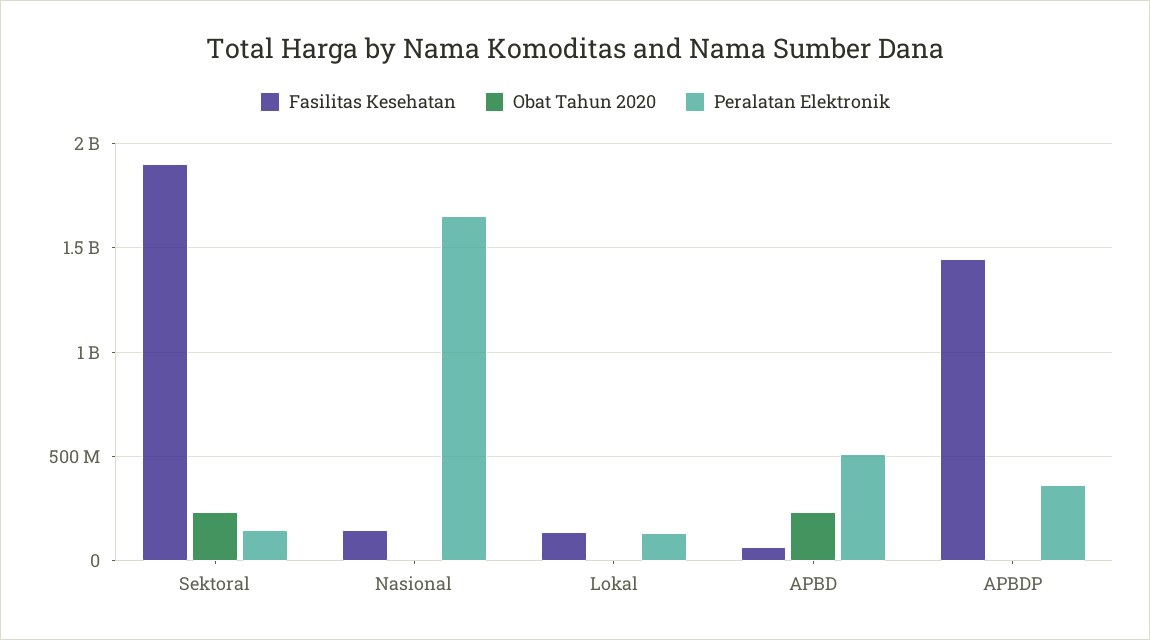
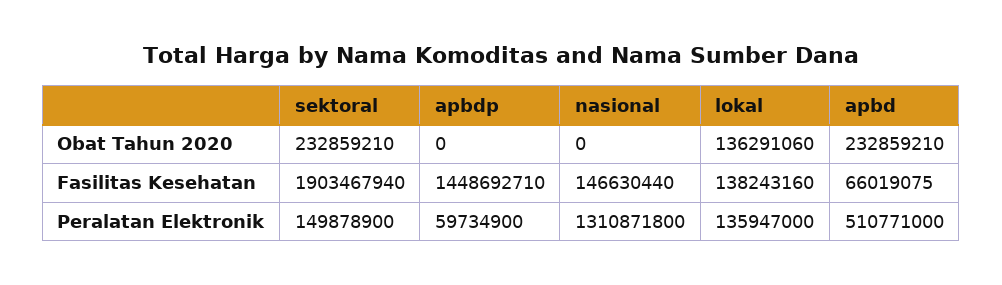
  {
    "Fasilitas Kesehatan": {
      "Sektoral": 1903467940,
      "Nasional": 146630440,
      "Lokal": 138243160,
      "APBD": 66019075,
      "APBDP": 1448692710
    },
    "Obat Tahun 2020": {
      "Sektoral": 232859210,
      "Nasional": 0,
-     "Lokal": 0,
+     "Lokal": 136291060,
      "APBD": 232859210,
      "APBDP": 0
    },
    "Peralatan Elektronik": {
      "Sektoral": 149878900,
-     "Nasional": 1650000000,
+     "Nasional": 1310871800,
      "Lokal": 135947000,
      "APBD": 510771000,
-     "APBDP": 350000000
+     "APBDP": 59734900
    }
  }

